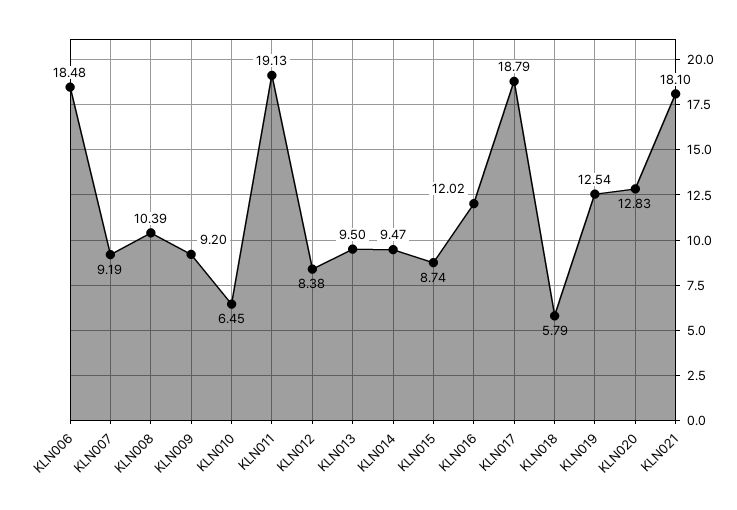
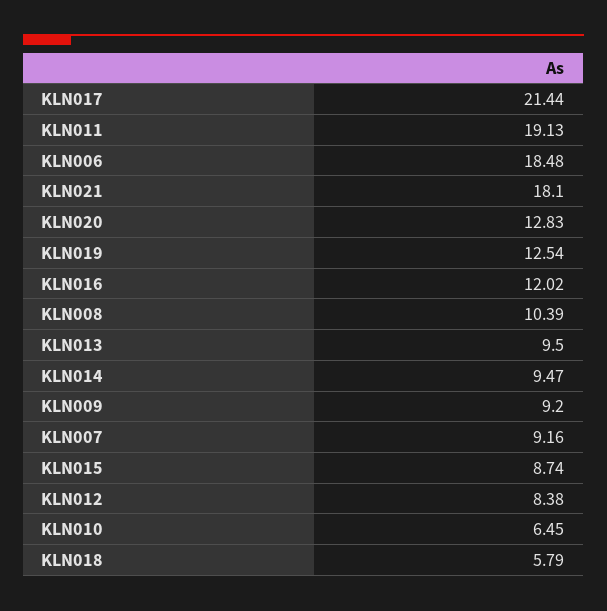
  {
    "KLN006": 18.48,
-   "KLN007": 9.19,
+   "KLN007": 9.16,
    "KLN008": 10.39,
    "KLN009": 9.2,
    "KLN010": 6.45,
    "KLN011": 19.13,
    "KLN012": 8.38,
    "KLN013": 9.5,
    "KLN014": 9.47,
    "KLN015": 8.74,
    "KLN016": 12.02,
-   "KLN017": 18.79,
+   "KLN017": 21.44,
    "KLN018": 5.79,
    "KLN019": 12.54,
    "KLN020": 12.83,
    "KLN021": 18.1
  }

